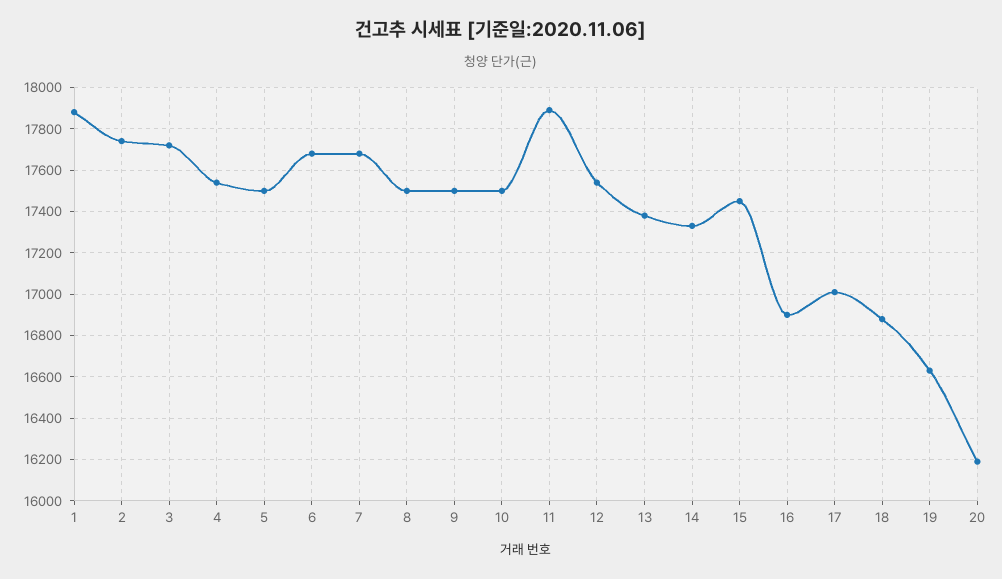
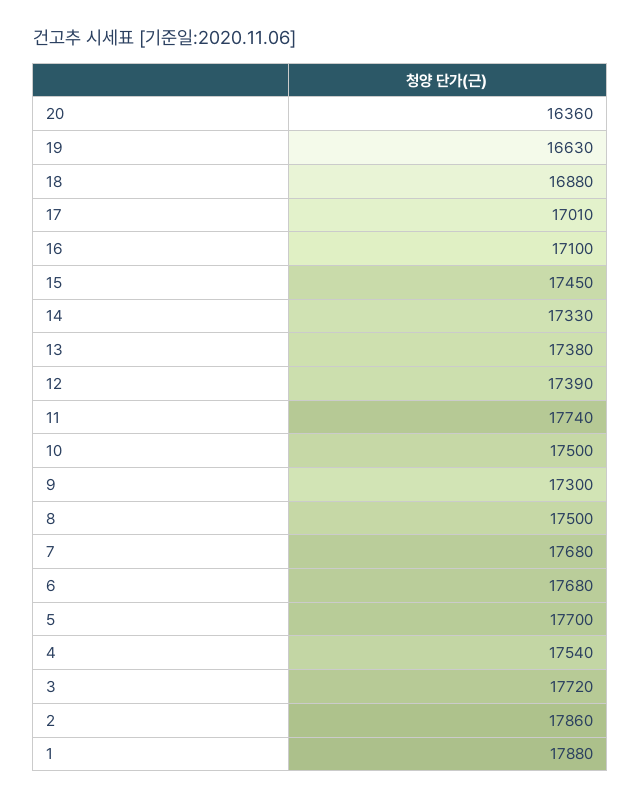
  {
    "1": 17880,
-   "2": 17750,
+   "2": 17860,
    "3": 17720,
    "4": 17540,
-   "5": 17500,
+   "5": 17700,
    "6": 17680,
    "7": 17680,
    "8": 17500,
-   "9": 17500,
+   "9": 17300,
    "10": 17500,
-   "11": 17900,
+   "11": 17740,
-   "12": 17550,
+   "12": 17390,
    "13": 17380,
    "14": 17330,
    "15": 17450,
-   "16": 16900,
+   "16": 17100,
    "17": 17010,
    "18": 16880,
    "19": 16630,
-   "20": 16200
+   "20": 16360
  }

